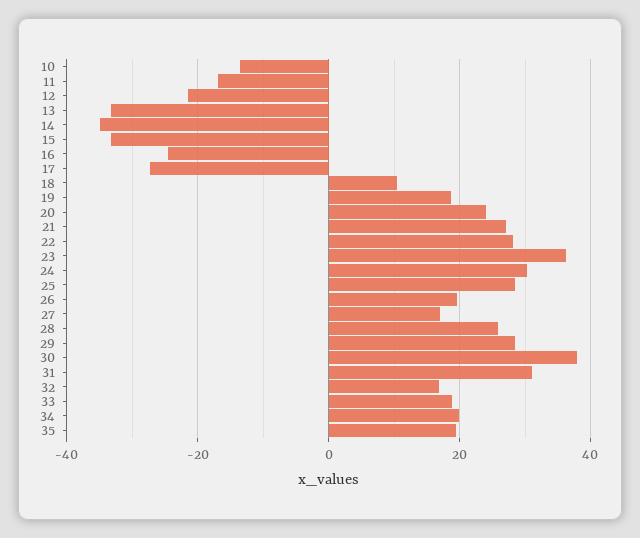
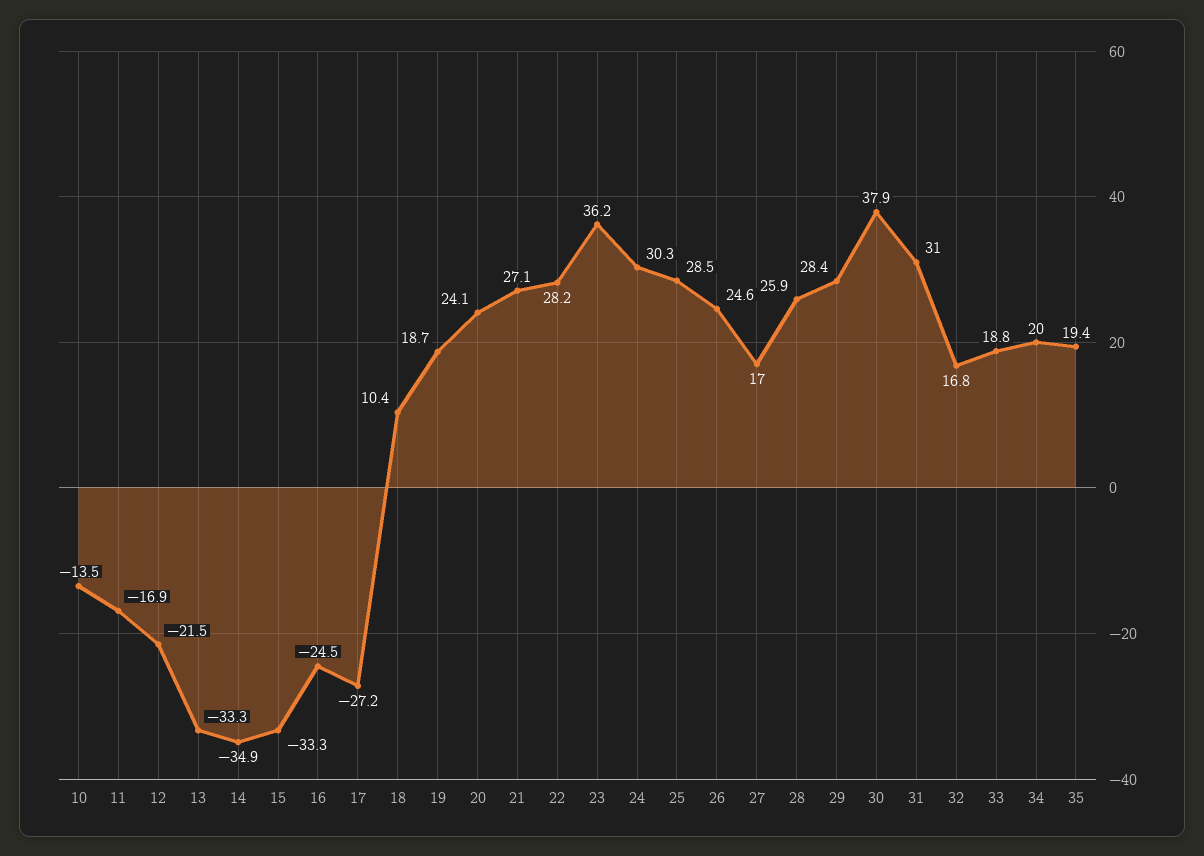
  {
    "10": -13.5,
    "11": -16.9,
    "12": -21.5,
    "13": -33.3,
    "14": -34.9,
    "15": -33.3,
    "16": -24.5,
    "17": -27.2,
    "18": 10.4,
    "19": 18.7,
    "20": 24.1,
    "21": 27.1,
    "22": 28.2,
    "23": 36.2,
    "24": 30.3,
    "25": 28.5,
-   "26": 20,
+   "26": 24.6,
    "27": 17,
    "28": 25.9,
    "29": 28.4,
    "30": 37.9,
    "31": 31,
    "32": 16.8,
    "33": 18.8,
    "34": 20,
    "35": 19.4
  }

